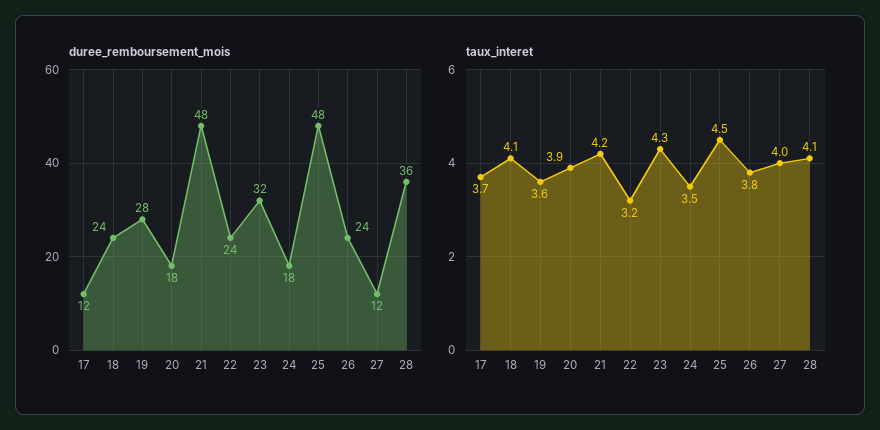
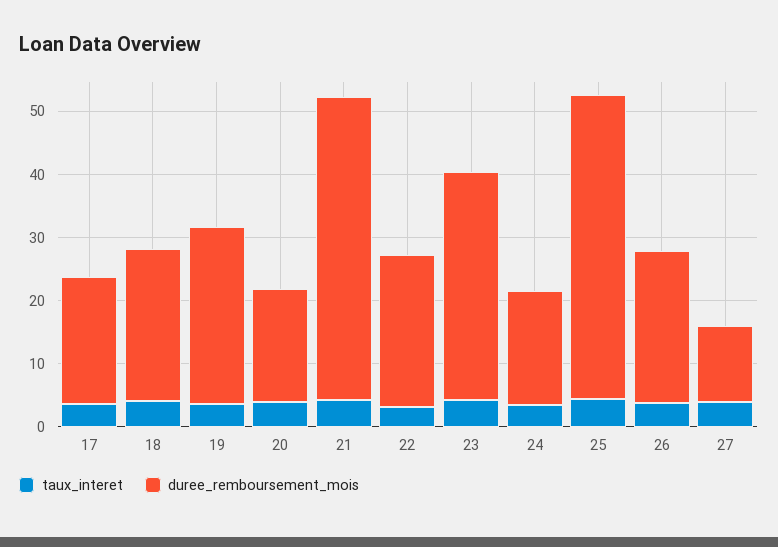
  {
    "duree_remboursement_mois": {
-     "17": 12,
+     "17": 20,
      "18": 24,
      "19": 28,
      "20": 18,
      "21": 48,
      "22": 24,
-     "23": 32,
+     "23": 36,
      "24": 18,
      "25": 48,
      "26": 24,
-     "27": 12,
+     "27": 12
-     "28": 36
    },
    "taux_interet": {
      "17": 3.7,
      "18": 4.1,
      "19": 3.6,
      "20": 3.9,
      "21": 4.2,
      "22": 3.2,
      "23": 4.3,
      "24": 3.5,
      "25": 4.5,
      "26": 3.8,
-     "27": 4,
+     "27": 4
-     "28": 4.1
    }
  }

